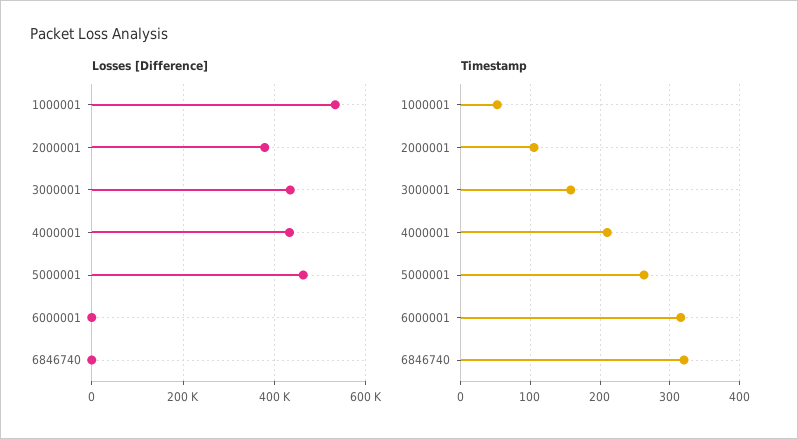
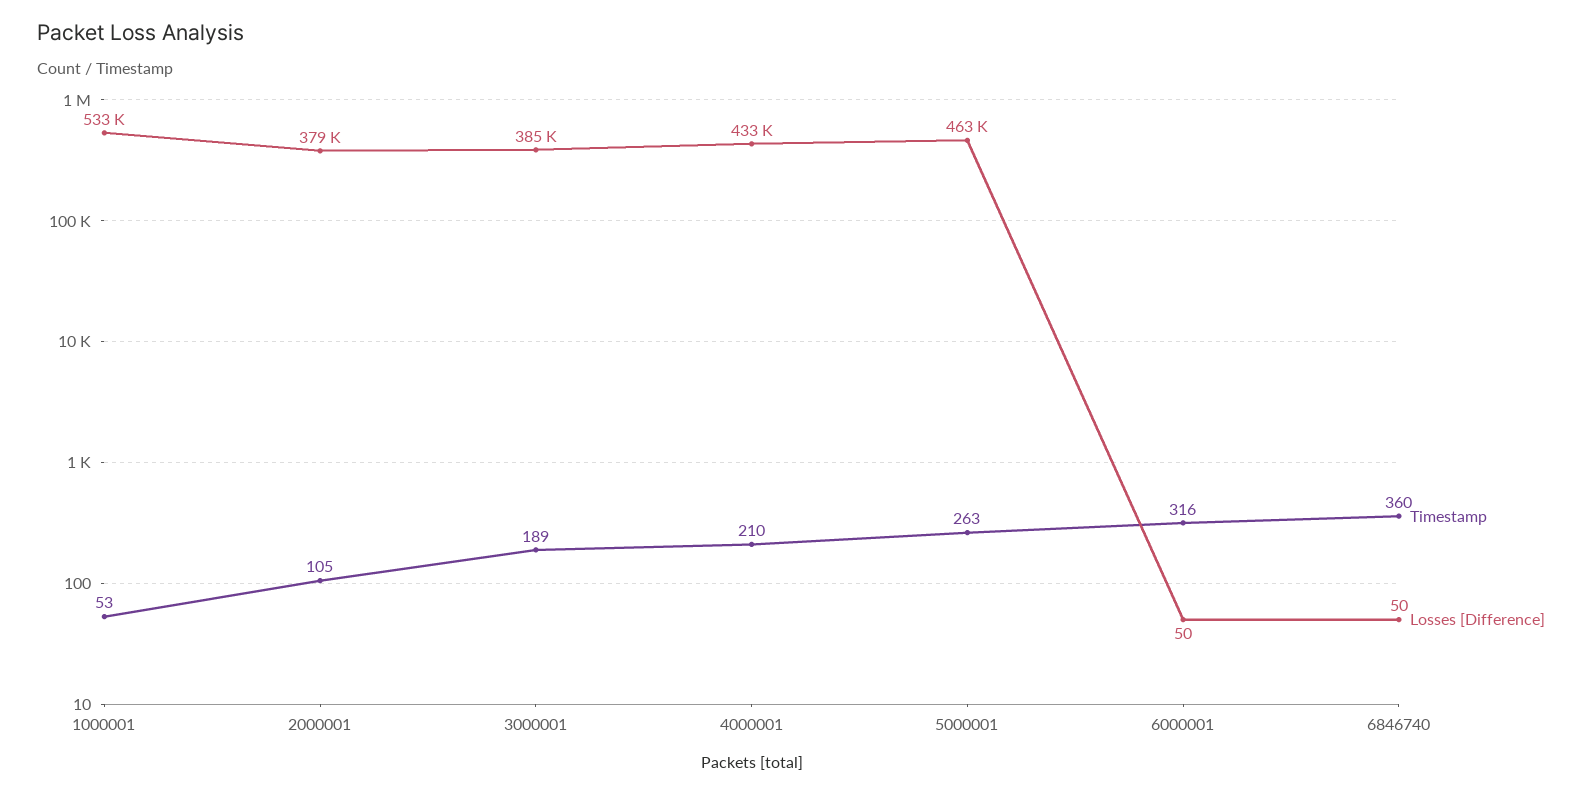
  {
    "Losses [Difference]": {
      "1000001": 533000,
      "2000001": 379000,
-     "3000001": 440000,
+     "3000001": 385000,
      "4000001": 433000,
      "5000001": 463000,
      "6000001": 50,
      "6846740": 50
    },
    "Timestamp": {
      "1000001": 53,
      "2000001": 105,
-     "3000001": 160,
+     "3000001": 189,
      "4000001": 210,
      "5000001": 263,
      "6000001": 316,
-     "6846740": 320
+     "6846740": 360
    }
  }

